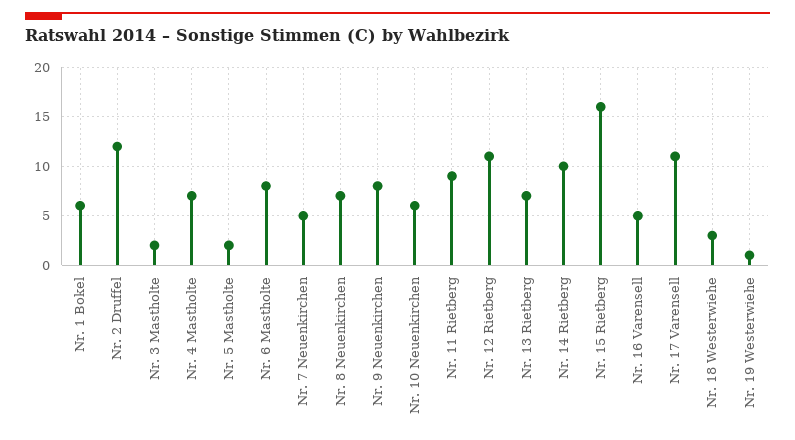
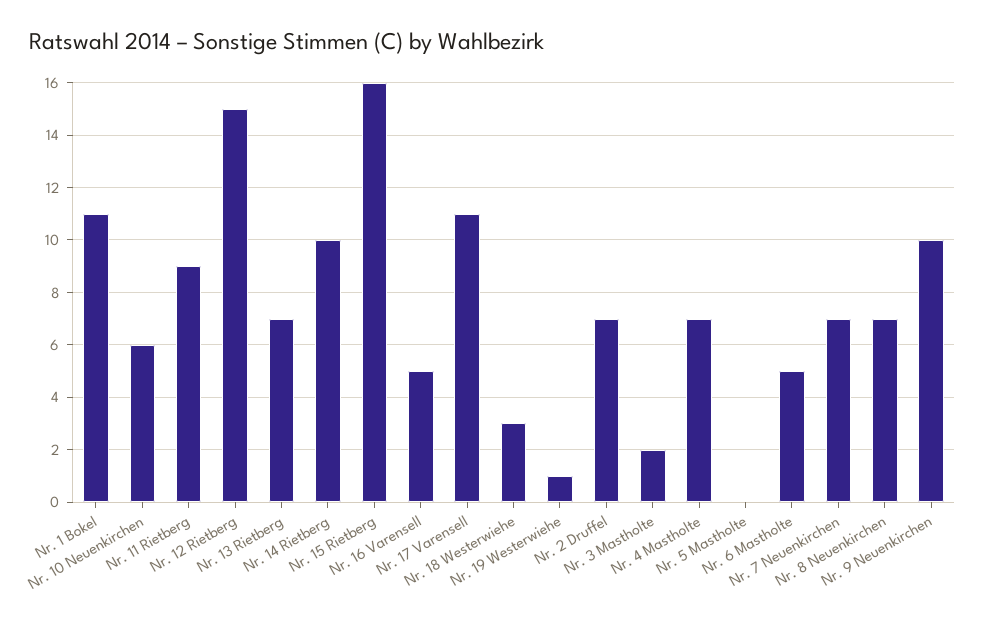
  {
-   "Nr. 1 Bokel": 6,
+   "Nr. 1 Bokel": 11,
-   "Nr. 2 Druffel": 12,
+   "Nr. 2 Druffel": 7,
    "Nr. 3 Mastholte": 2,
    "Nr. 4 Mastholte": 7,
-   "Nr. 5 Mastholte": 2,
+   "Nr. 5 Mastholte": 0,
-   "Nr. 6 Mastholte": 8,
+   "Nr. 6 Mastholte": 5,
-   "Nr. 7 Neuenkirchen": 5,
+   "Nr. 7 Neuenkirchen": 7,
    "Nr. 8 Neuenkirchen": 7,
-   "Nr. 9 Neuenkirchen": 8,
+   "Nr. 9 Neuenkirchen": 10,
    "Nr. 10 Neuenkirchen": 6,
    "Nr. 11 Rietberg": 9,
-   "Nr. 12 Rietberg": 11,
+   "Nr. 12 Rietberg": 15,
    "Nr. 13 Rietberg": 7,
    "Nr. 14 Rietberg": 10,
    "Nr. 15 Rietberg": 16,
    "Nr. 16 Varensell": 5,
    "Nr. 17 Varensell": 11,
    "Nr. 18 Westerwiehe": 3,
    "Nr. 19 Westerwiehe": 1
  }

